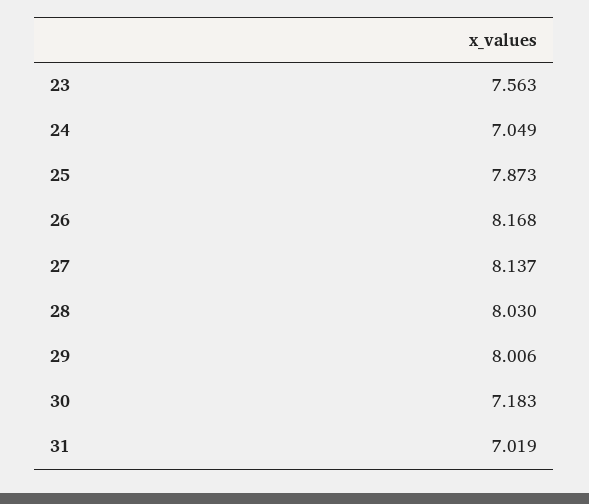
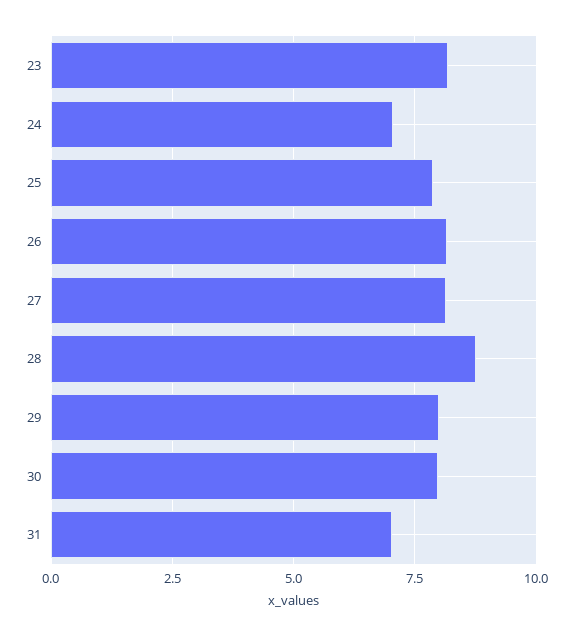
  {
-   "23": 7.563,
+   "23": 8.25,
    "24": 7.049,
    "25": 7.873,
    "26": 8.168,
    "27": 8.137,
-   "28": 8.03,
+   "28": 8.75,
    "29": 8.006,
-   "30": 7.183,
+   "30": 8,
    "31": 7.019
  }

